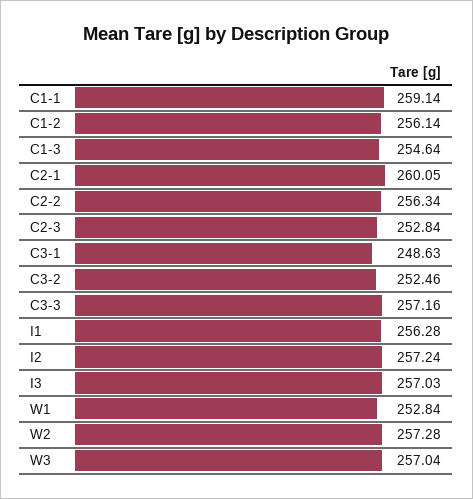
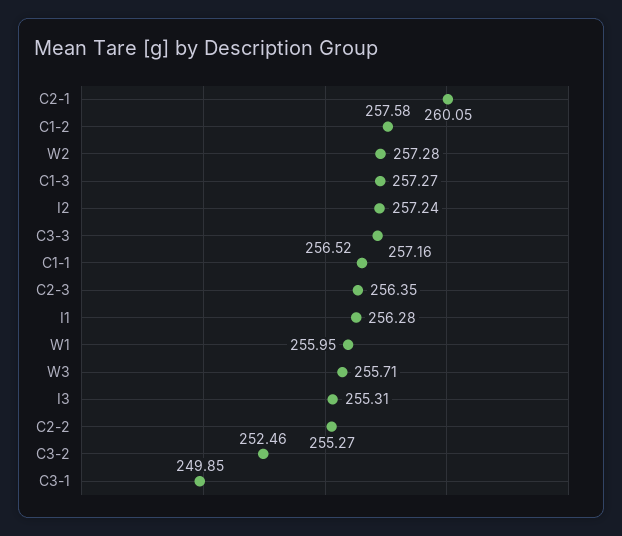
  {
-   "C1-1": 259.14,
+   "C1-1": 256.52,
-   "C1-2": 256.14,
+   "C1-2": 257.58,
-   "C1-3": 254.64,
+   "C1-3": 257.27,
    "C2-1": 260.05,
-   "C2-2": 256.34,
+   "C2-2": 255.27,
-   "C2-3": 252.84,
+   "C2-3": 256.35,
-   "C3-1": 248.63,
+   "C3-1": 249.85,
    "C3-2": 252.46,
    "C3-3": 257.16,
    "I1": 256.28,
    "I2": 257.24,
-   "I3": 257.03,
+   "I3": 255.31,
-   "W1": 252.84,
+   "W1": 255.95,
    "W2": 257.28,
-   "W3": 257.04
+   "W3": 255.71
  }

